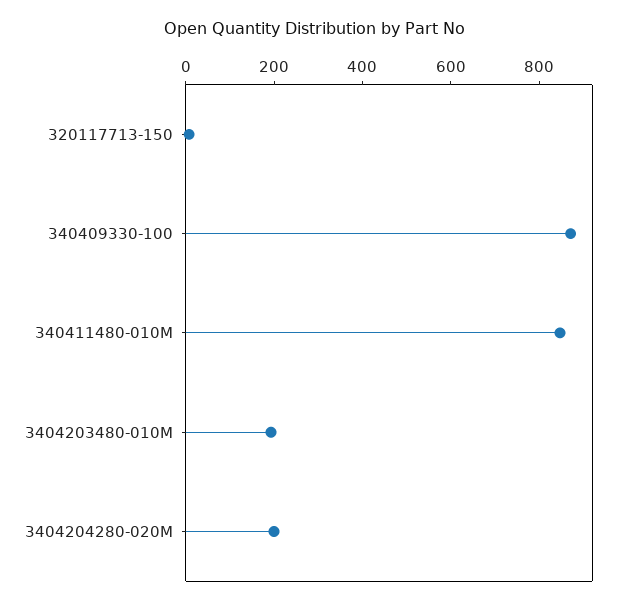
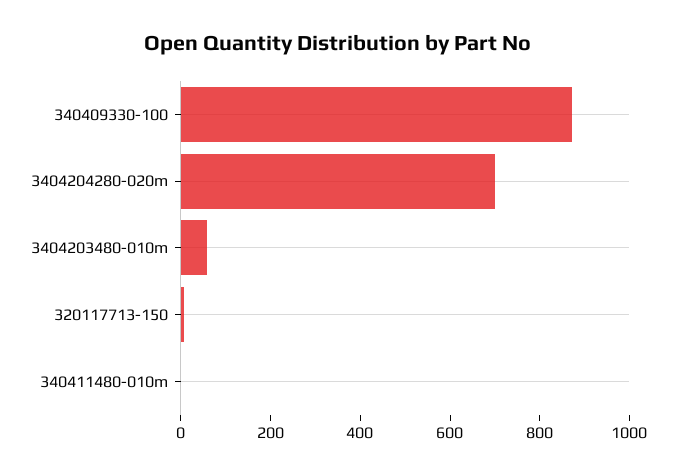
  {
    "320117713-150": 0,
    "340409330-100": 850,
-   "340411480-010M": 850,
+   "340411480-010M": 0,
-   "3404203480-010M": 200,
+   "3404203480-010M": 50,
-   "3404204280-020M": 200
+   "3404204280-020M": 700
  }

